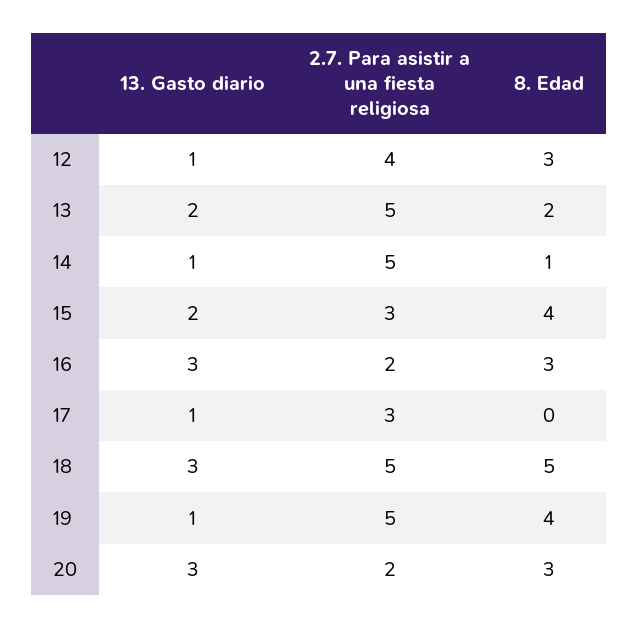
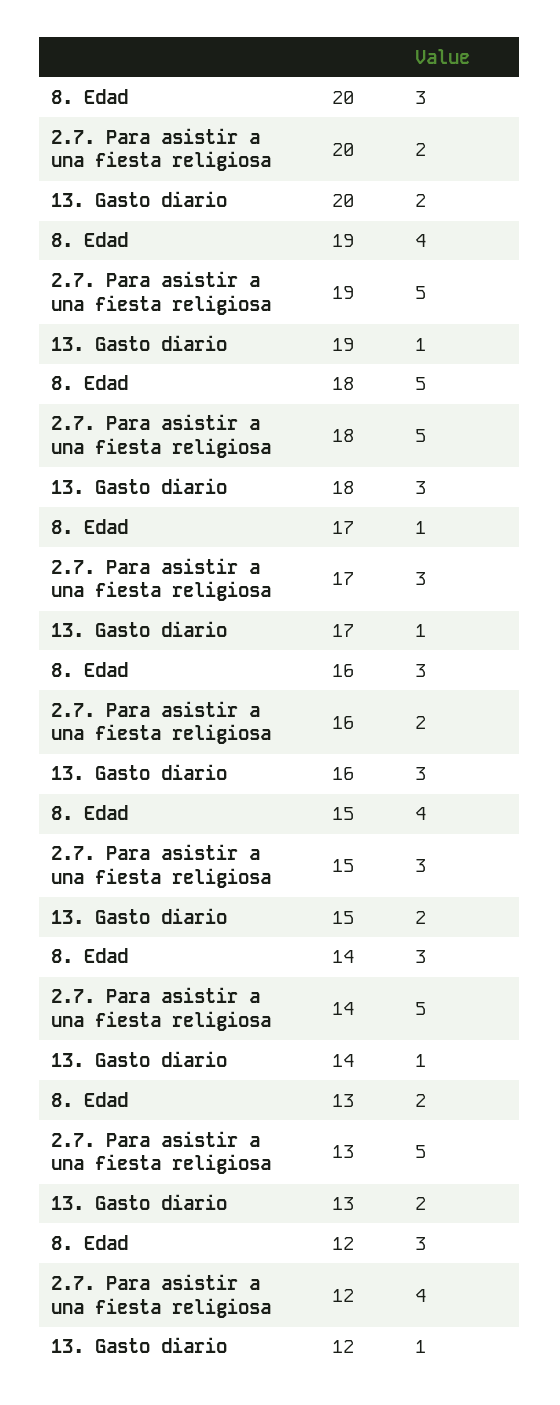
  {
    "13. Gasto diario": {
      "12": 1,
      "13": 2,
      "14": 1,
      "15": 2,
      "16": 3,
      "17": 1,
      "18": 3,
      "19": 1,
-     "20": 3
+     "20": 2
    },
    "2.7. Para asistir a una fiesta religiosa": {
      "12": 4,
      "13": 5,
      "14": 5,
      "15": 3,
      "16": 2,
      "17": 3,
      "18": 5,
      "19": 5,
      "20": 2
    },
    "8. Edad": {
      "12": 3,
      "13": 2,
-     "14": 1,
+     "14": 3,
      "15": 4,
      "16": 3,
-     "17": 0,
+     "17": 1,
      "18": 5,
      "19": 4,
      "20": 3
    }
  }

